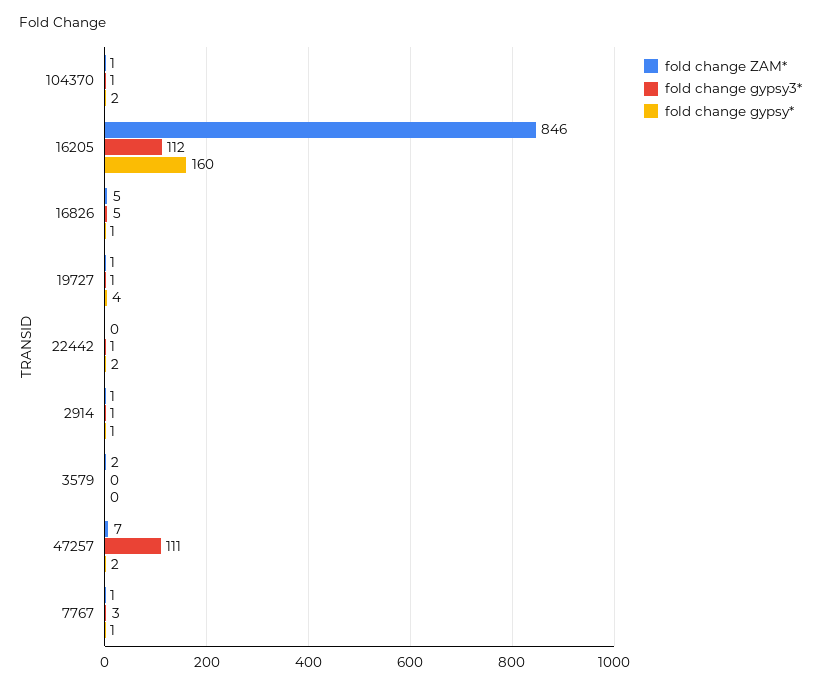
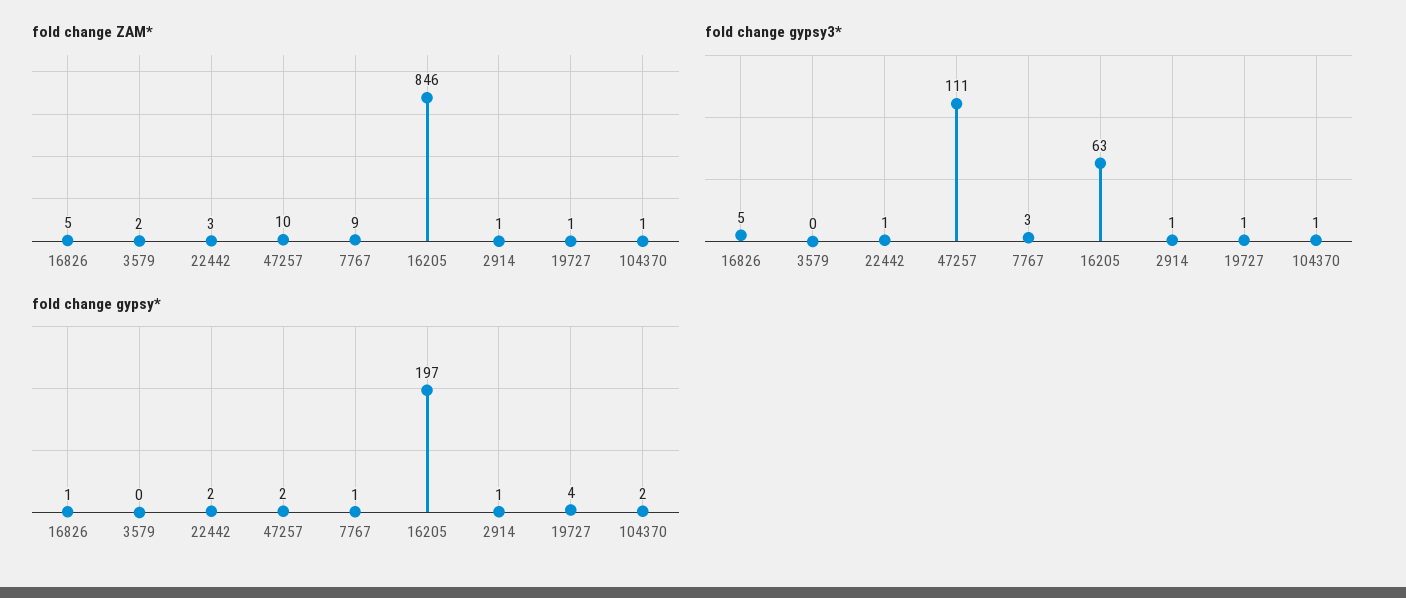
  {
    "fold change ZAM*": {
      "104370": 1,
      "16205": 846,
      "16826": 5,
      "19727": 1,
-     "22442": 0,
+     "22442": 3,
      "2914": 1,
      "3579": 2,
-     "47257": 7,
+     "47257": 10,
-     "7767": 1
+     "7767": 9
    },
    "fold change gypsy3*": {
      "104370": 1,
-     "16205": 112,
+     "16205": 63,
      "16826": 5,
      "19727": 1,
      "22442": 1,
      "2914": 1,
      "3579": 0,
      "47257": 111,
      "7767": 3
    },
    "fold change gypsy*": {
      "104370": 2,
-     "16205": 160,
+     "16205": 197,
      "16826": 1,
      "19727": 4,
      "22442": 2,
      "2914": 1,
      "3579": 0,
      "47257": 2,
      "7767": 1
    }
  }

